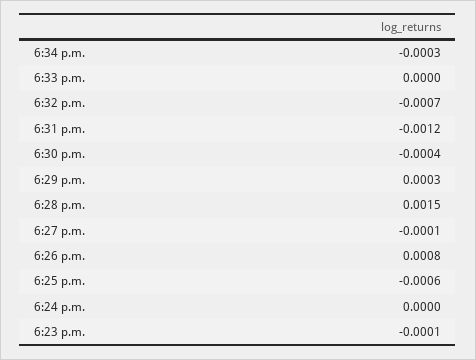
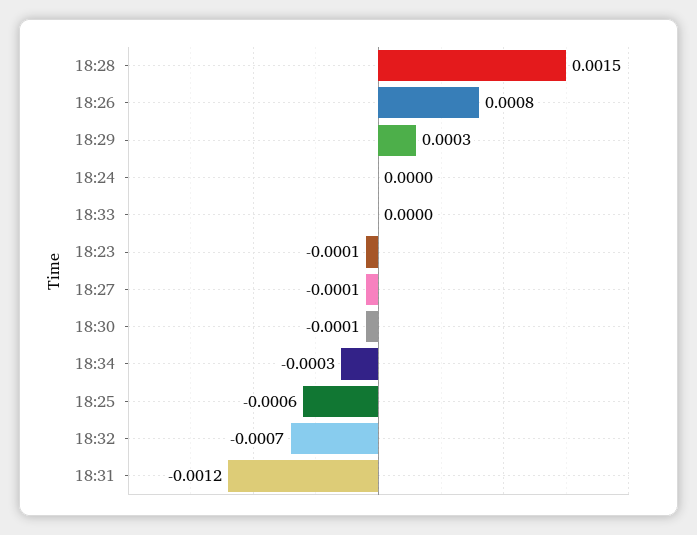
  {
    "6:34 p.m.": -0.0003,
    "6:33 p.m.": 0,
    "6:32 p.m.": -0.0007,
    "6:31 p.m.": -0.0012,
-   "6:30 p.m.": -0.0004,
+   "6:30 p.m.": -0.0001,
    "6:29 p.m.": 0.0003,
    "6:28 p.m.": 0.0015,
    "6:27 p.m.": -0.0001,
    "6:26 p.m.": 0.0008,
    "6:25 p.m.": -0.0006,
    "6:24 p.m.": 0,
    "6:23 p.m.": -0.0001
  }

